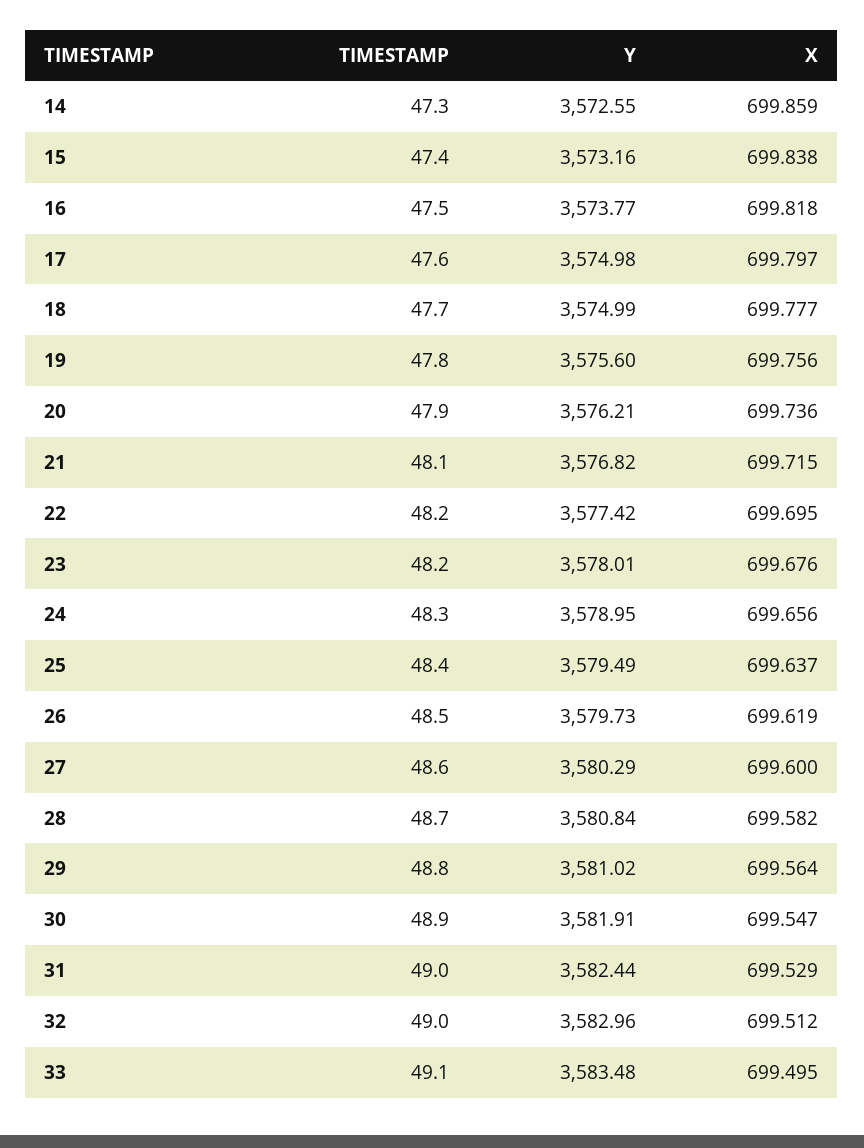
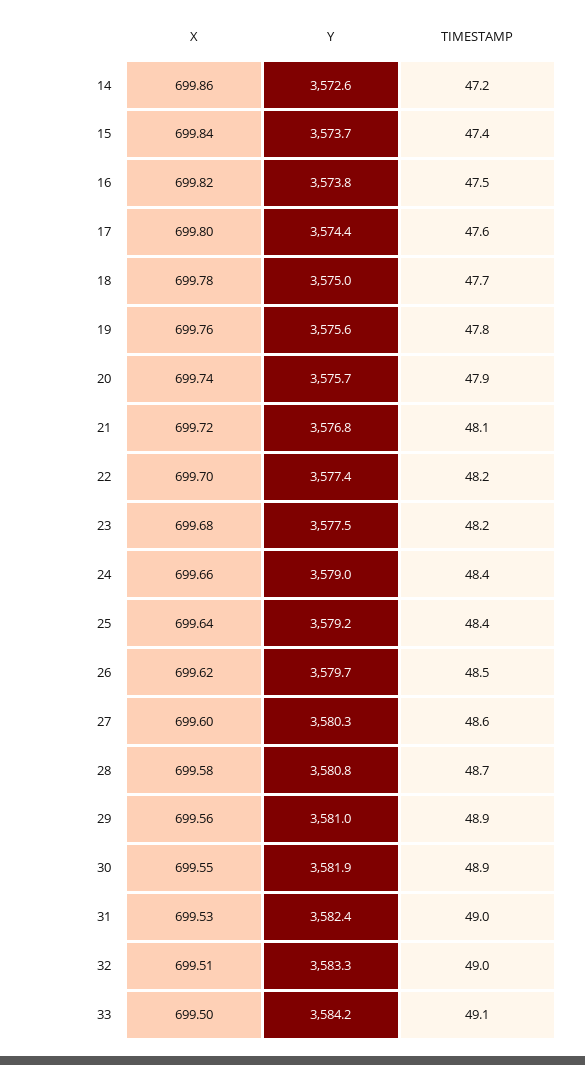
  {
    "TIMESTAMP": {
-     "14": 47.3,
+     "14": 47.2,
      "15": 47.4,
      "16": 47.5,
      "17": 47.6,
      "18": 47.7,
      "19": 47.8,
      "20": 47.9,
      "21": 48.1,
      "22": 48.2,
      "23": 48.2,
-     "24": 48.3,
+     "24": 48.4,
      "25": 48.4,
      "26": 48.5,
      "27": 48.6,
      "28": 48.7,
-     "29": 48.8,
+     "29": 48.9,
      "30": 48.9,
      "31": 49,
      "32": 49,
      "33": 49.1
    },
    "Y": {
      "14": 3572.55,
-     "15": 3573.16,
+     "15": 3573.7,
      "16": 3573.77,
-     "17": 3574.98,
+     "17": 3574.4,
      "18": 3574.99,
      "19": 3575.6,
-     "20": 3576.21,
+     "20": 3575.7,
      "21": 3576.82,
      "22": 3577.42,
-     "23": 3578.01,
+     "23": 3577.5,
      "24": 3578.95,
-     "25": 3579.49,
+     "25": 3579.2,
      "26": 3579.73,
      "27": 3580.29,
      "28": 3580.84,
      "29": 3581.02,
      "30": 3581.91,
      "31": 3582.44,
-     "32": 3582.96,
+     "32": 3583.3,
-     "33": 3583.48
+     "33": 3584.2
    },
    "X": {
      "14": 699.859,
      "15": 699.838,
      "16": 699.818,
      "17": 699.797,
      "18": 699.777,
      "19": 699.756,
      "20": 699.736,
      "21": 699.715,
      "22": 699.695,
      "23": 699.676,
      "24": 699.656,
      "25": 699.637,
      "26": 699.619,
      "27": 699.6,
      "28": 699.582,
      "29": 699.564,
      "30": 699.547,
      "31": 699.529,
      "32": 699.512,
      "33": 699.495
    }
  }

